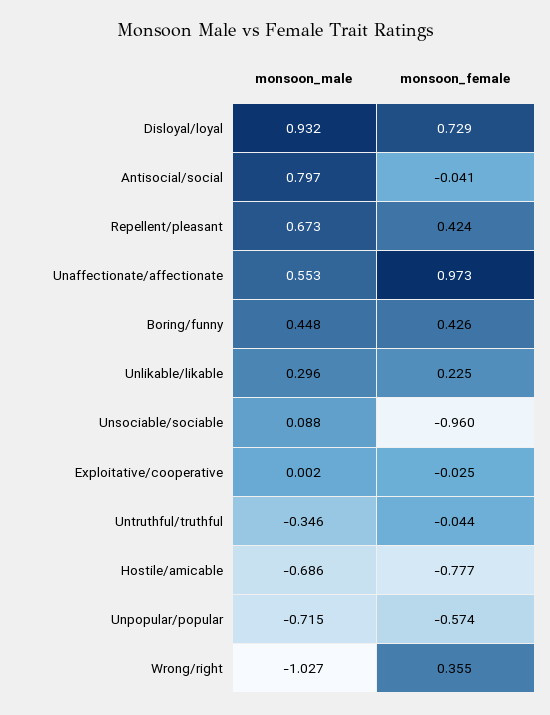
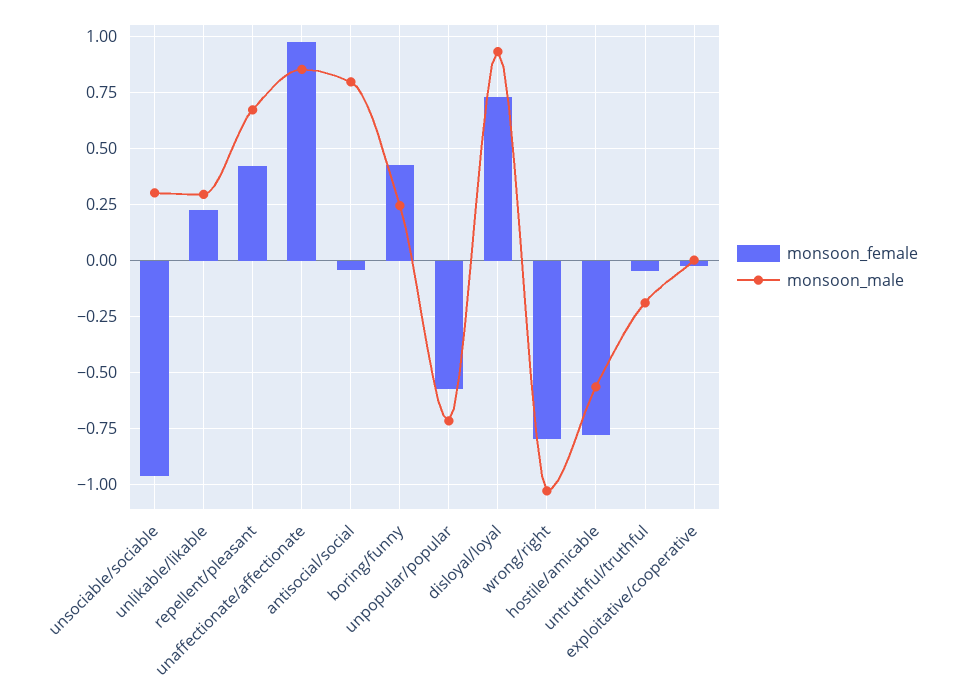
  {
    "monsoon_male": {
      "Disloyal/loyal": 0.932,
      "Antisocial/social": 0.797,
      "Repellent/pleasant": 0.673,
-     "Unaffectionate/affectionate": 0.553,
+     "Unaffectionate/affectionate": 0.85,
-     "Boring/funny": 0.448,
+     "Boring/funny": 0.25,
      "Unlikable/likable": 0.296,
-     "Unsociable/sociable": 0.088,
+     "Unsociable/sociable": 0.3,
      "Exploitative/cooperative": 0.002,
-     "Untruthful/truthful": -0.346,
+     "Untruthful/truthful": -0.2,
-     "Hostile/amicable": -0.686,
+     "Hostile/amicable": -0.55,
      "Unpopular/popular": -0.715,
      "Wrong/right": -1.027
    },
    "monsoon_female": {
      "Disloyal/loyal": 0.729,
      "Antisocial/social": -0.041,
      "Repellent/pleasant": 0.424,
      "Unaffectionate/affectionate": 0.973,
      "Boring/funny": 0.426,
      "Unlikable/likable": 0.225,
      "Unsociable/sociable": -0.96,
      "Exploitative/cooperative": -0.025,
      "Untruthful/truthful": -0.044,
      "Hostile/amicable": -0.777,
      "Unpopular/popular": -0.574,
-     "Wrong/right": 0.355
+     "Wrong/right": -0.8
    }
  }

